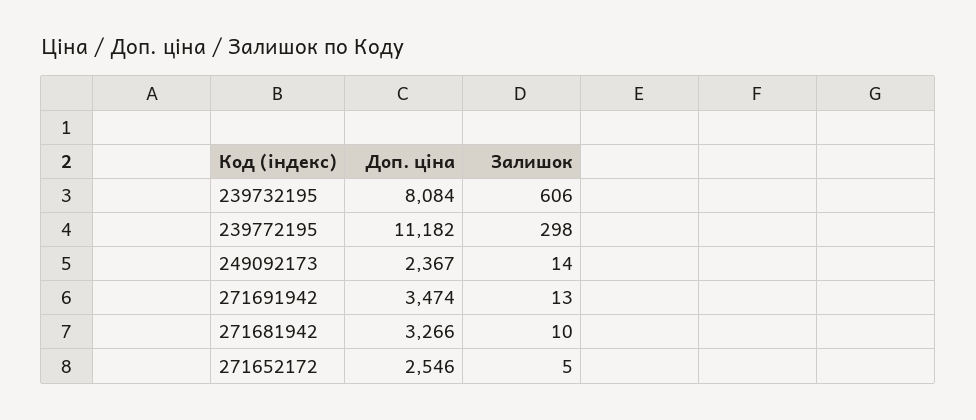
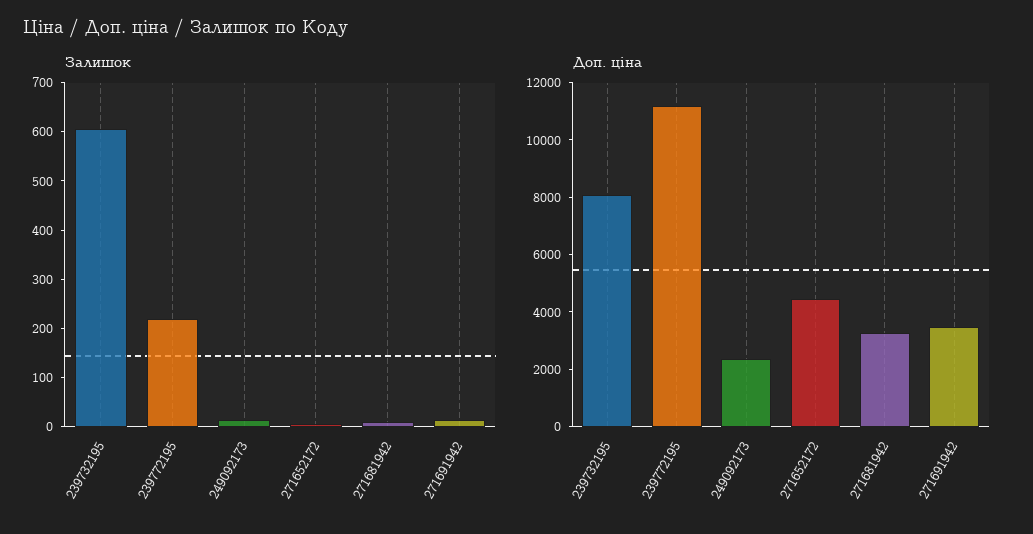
  {
    "Доп. ціна": {
      "239732195": 8084,
      "239772195": 11182,
      "249092173": 2367,
      "271691942": 3474,
      "271681942": 3266,
-     "271652172": 2546
+     "271652172": 4500
    },
    "Залишок": {
      "239732195": 606,
-     "239772195": 298,
+     "239772195": 220,
      "249092173": 14,
      "271691942": 13,
      "271681942": 10,
      "271652172": 5
    }
  }

